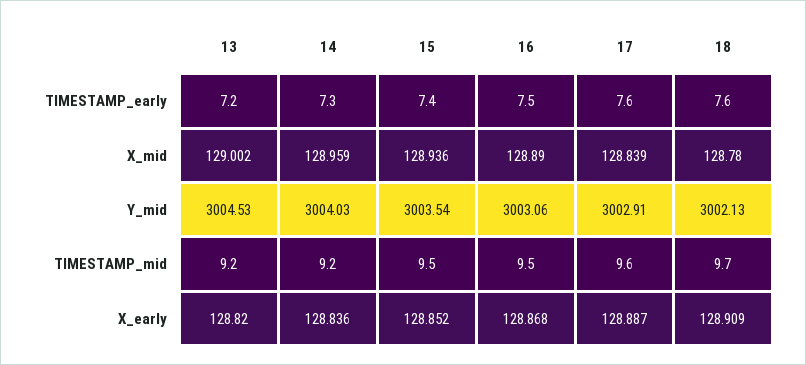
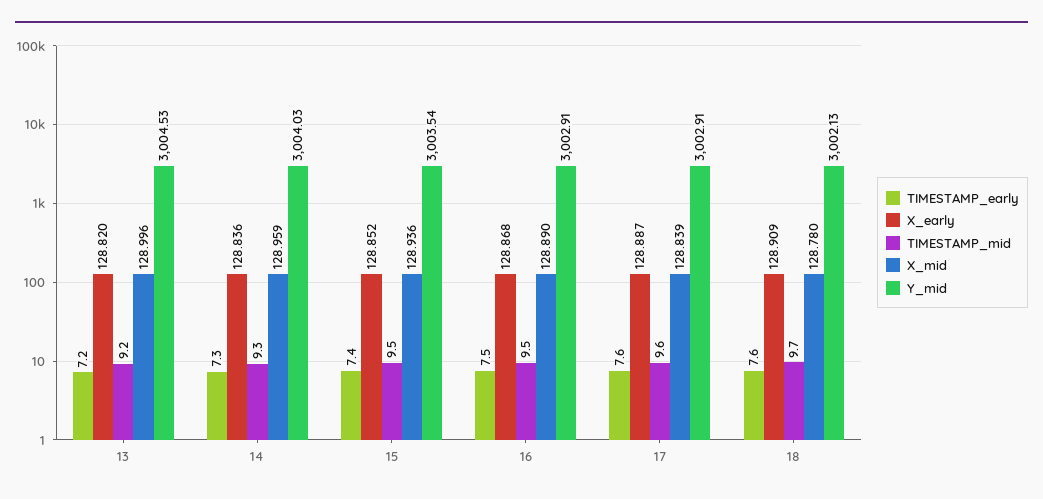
  {
    "TIMESTAMP_early": {
      "13": 7.2,
      "14": 7.3,
      "15": 7.4,
      "16": 7.5,
      "17": 7.6,
      "18": 7.6
    },
    "X_mid": {
-     "13": 129.002,
+     "13": 128.996,
      "14": 128.959,
      "15": 128.936,
      "16": 128.89,
      "17": 128.839,
      "18": 128.78
    },
    "Y_mid": {
      "13": 3004.53,
      "14": 3004.03,
      "15": 3003.54,
-     "16": 3003.06,
+     "16": 3002.91,
      "17": 3002.91,
      "18": 3002.13
    },
    "TIMESTAMP_mid": {
      "13": 9.2,
-     "14": 9.2,
+     "14": 9.3,
      "15": 9.5,
      "16": 9.5,
      "17": 9.6,
      "18": 9.7
    },
    "X_early": {
      "13": 128.82,
      "14": 128.836,
      "15": 128.852,
      "16": 128.868,
      "17": 128.887,
      "18": 128.909
    }
  }

